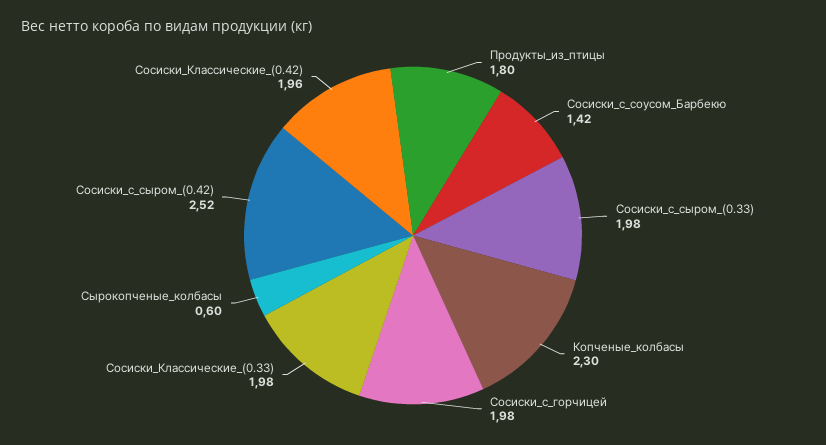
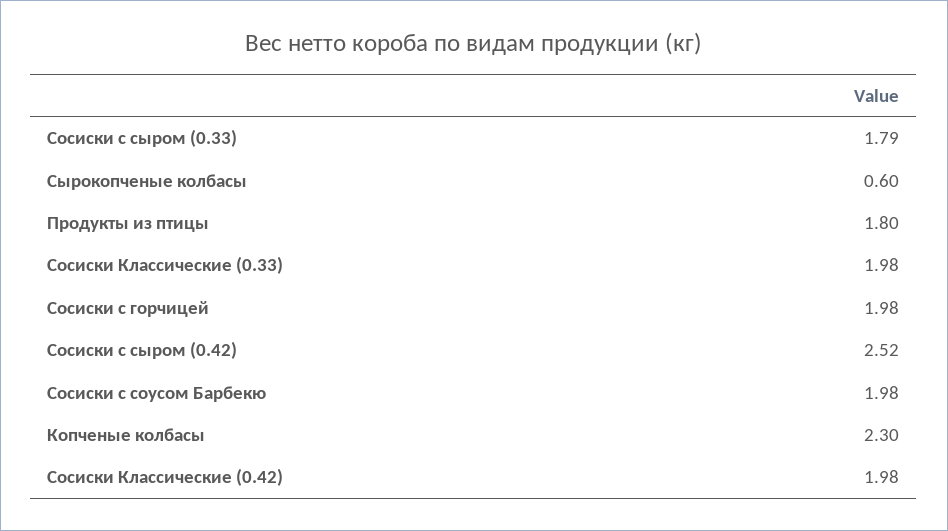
  {
    "Продукты_из_птицы": 1.8,
-   "Сосиски_с_соусом_Барбекю": 1.42,
+   "Сосиски_с_соусом_Барбекю": 1.98,
-   "Сосиски_с_сыром_(0.33)": 1.98,
+   "Сосиски_с_сыром_(0.33)": 1.79,
    "Копченые_колбасы": 2.3,
    "Сосиски_с_горчицей": 1.98,
    "Сосиски_Классические_(0.33)": 1.98,
    "Сырокопченые_колбасы": 0.6,
    "Сосиски_с_сыром_(0.42)": 2.52,
-   "Сосиски_Классические_(0.42)": 1.96
+   "Сосиски_Классические_(0.42)": 1.98
  }

